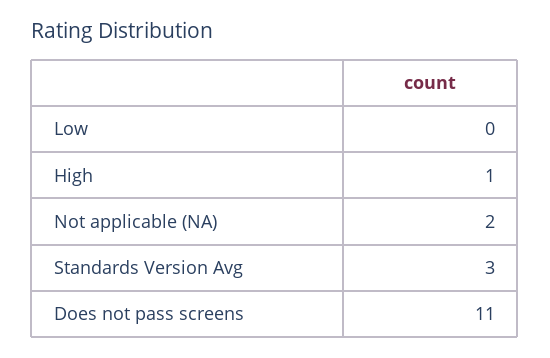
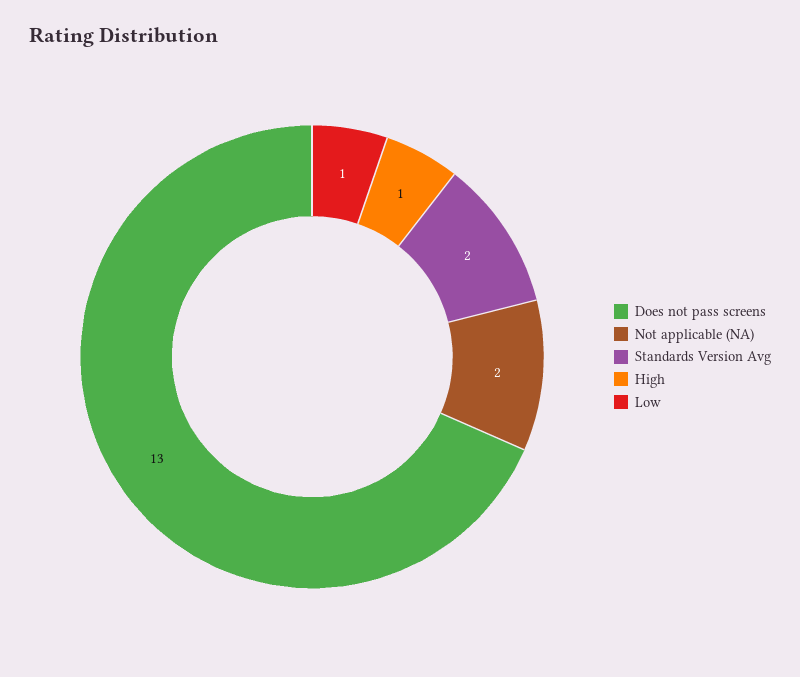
  {
-   "Low": 0,
+   "Low": 1,
    "High": 1,
    "Not applicable (NA)": 2,
-   "Standards Version Avg": 3,
+   "Standards Version Avg": 2,
-   "Does not pass screens": 11
+   "Does not pass screens": 13
  }

